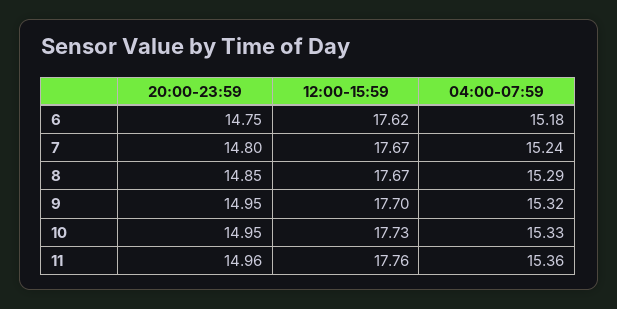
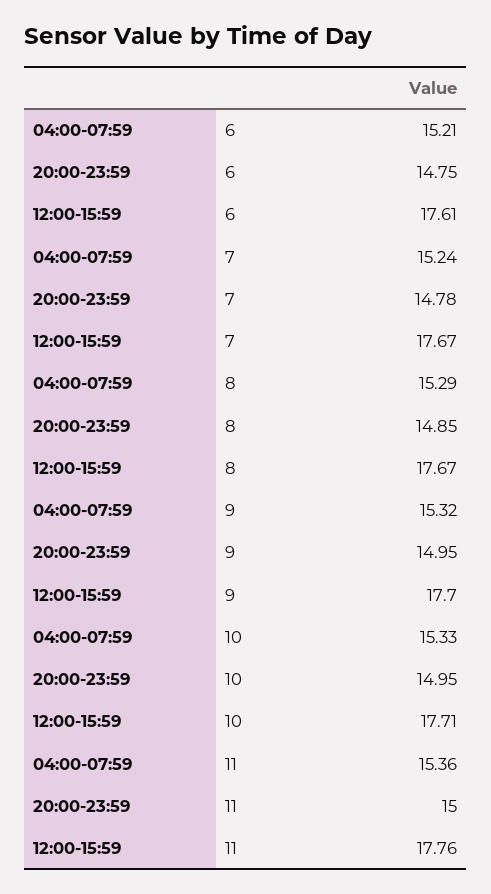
  {
    "20:00-23:59": {
      "6": 14.75,
-     "7": 14.8,
+     "7": 14.78,
      "8": 14.85,
      "9": 14.95,
      "10": 14.95,
-     "11": 14.96
+     "11": 15
    },
    "12:00-15:59": {
-     "6": 17.62,
+     "6": 17.61,
      "7": 17.67,
      "8": 17.67,
      "9": 17.7,
-     "10": 17.73,
+     "10": 17.71,
      "11": 17.76
    },
    "04:00-07:59": {
-     "6": 15.18,
+     "6": 15.21,
      "7": 15.24,
      "8": 15.29,
      "9": 15.32,
      "10": 15.33,
      "11": 15.36
    }
  }

